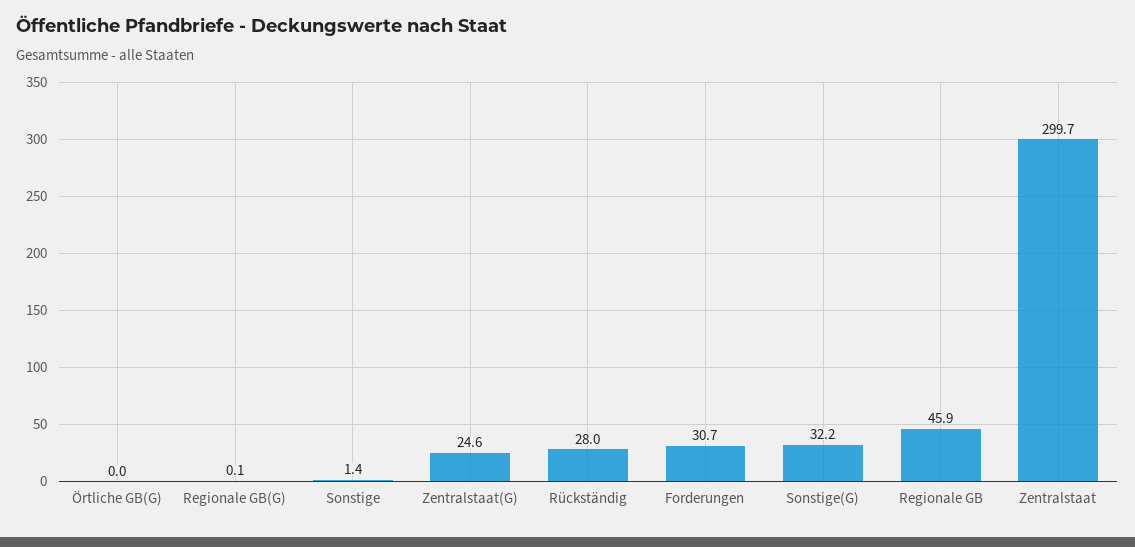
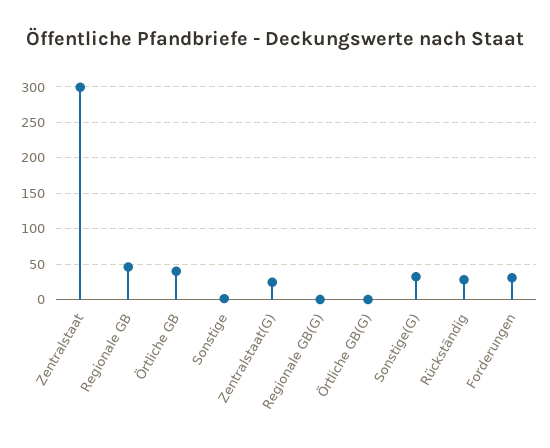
  {
    "Örtliche GB(G)": 0,
    "Regionale GB(G)": 0.1,
    "Sonstige": 1.4,
    "Zentralstaat(G)": 24.6,
    "Rückständig": 28,
    "Forderungen": 30.7,
    "Sonstige(G)": 32.2,
    "Regionale GB": 45.9,
-   "Zentralstaat": 299.7
+   "Zentralstaat": 299.7,
+   "Örtliche GB": 40
  }

